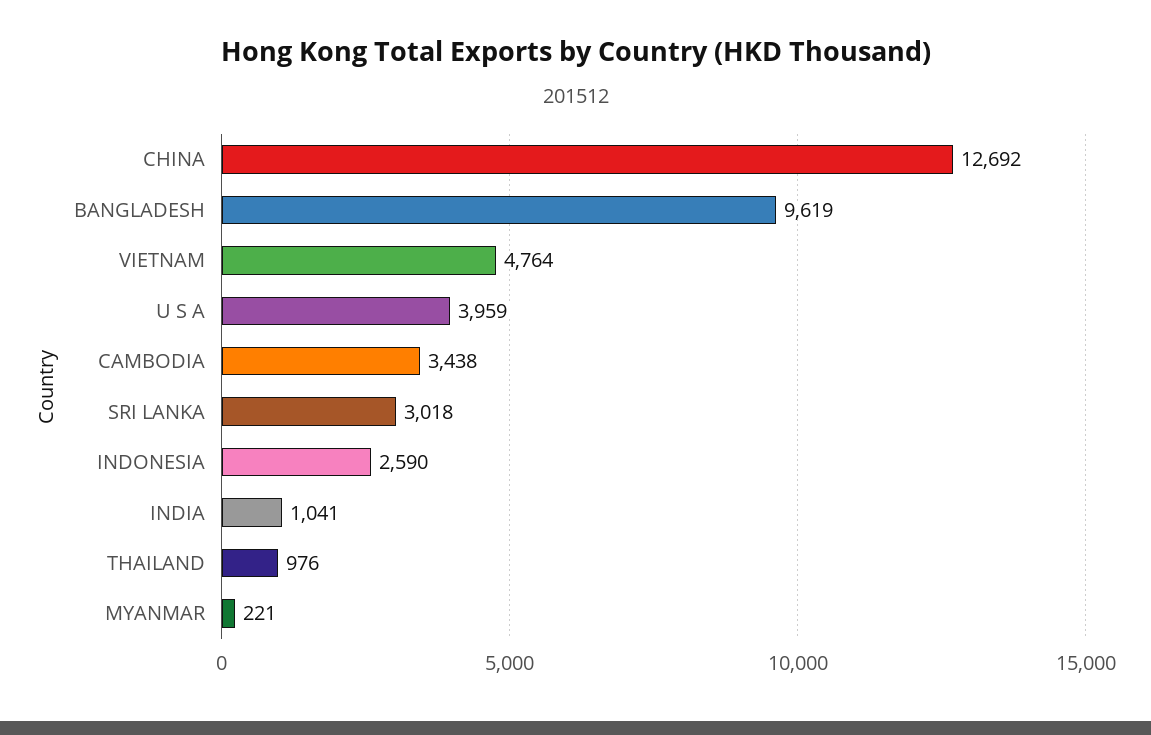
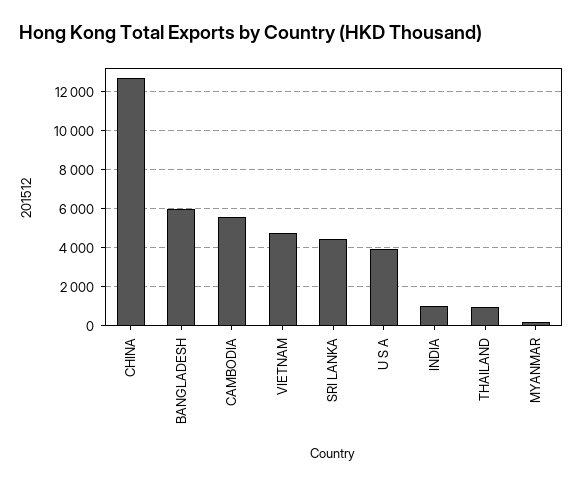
  {
    "CHINA": 12692,
-   "BANGLADESH": 9619,
+   "BANGLADESH": 6000,
    "VIETNAM": 4764,
    "U S A": 3959,
-   "CAMBODIA": 3438,
+   "CAMBODIA": 5500,
-   "SRI LANKA": 3018,
+   "SRI LANKA": 4500,
-   "INDONESIA": 2590,
    "INDIA": 1041,
    "THAILAND": 976,
    "MYANMAR": 221
  }

